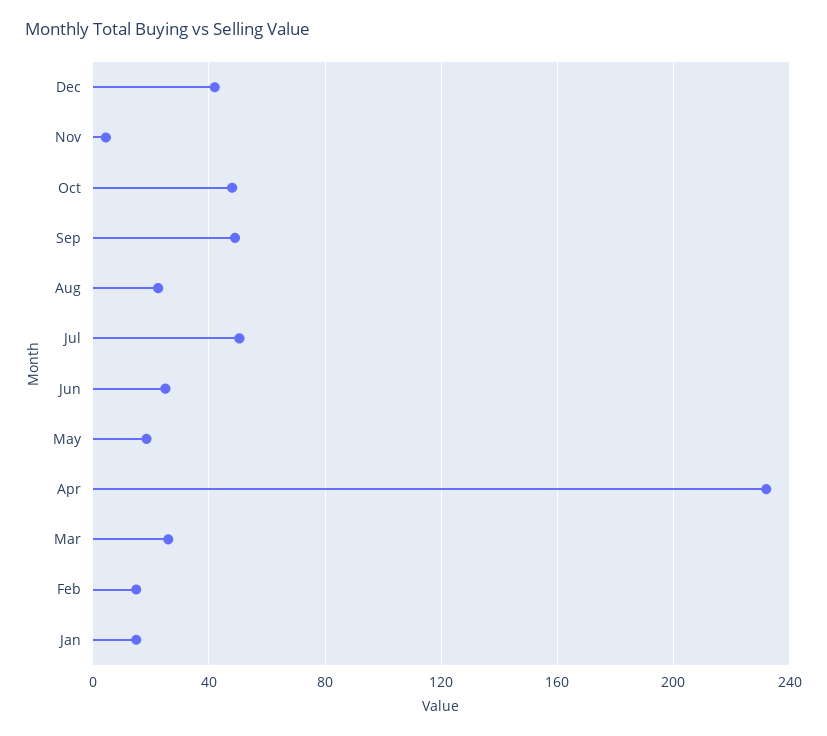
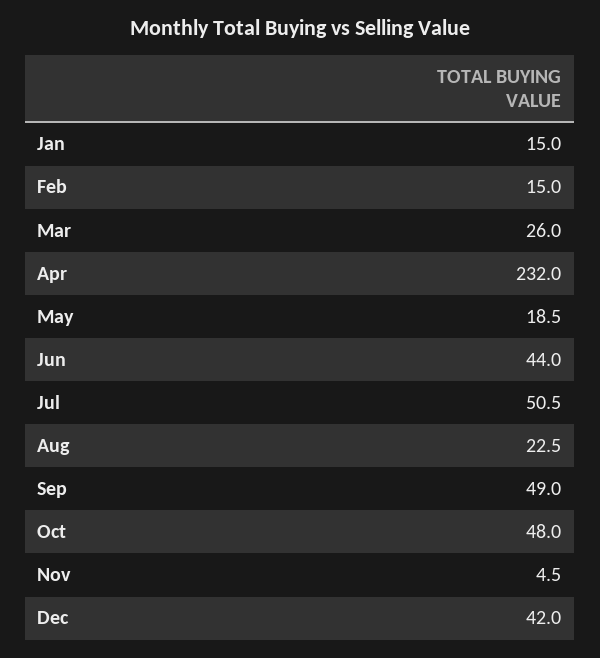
  {
    "Dec": 42,
    "Nov": 4.5,
    "Oct": 48,
    "Sep": 49,
    "Aug": 22.5,
    "Jul": 50.5,
-   "Jun": 25,
+   "Jun": 44,
    "May": 18.5,
    "Apr": 232,
    "Mar": 26,
    "Feb": 15,
    "Jan": 15
  }

